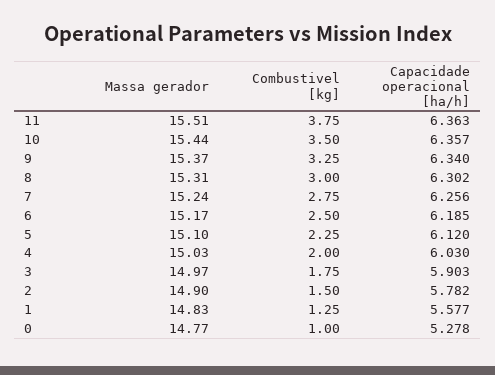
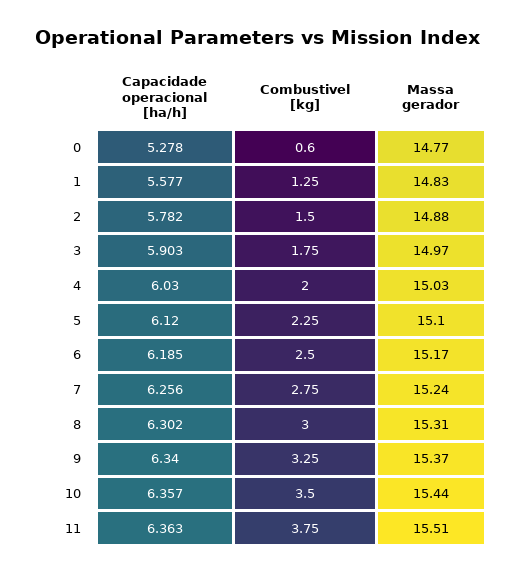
  {
    "Massa gerador": {
      "11": 15.51,
      "10": 15.44,
      "9": 15.37,
      "8": 15.31,
      "7": 15.24,
      "6": 15.17,
      "5": 15.1,
      "4": 15.03,
      "3": 14.97,
-     "2": 14.9,
+     "2": 14.88,
      "1": 14.83,
      "0": 14.77
    },
    "Combustivel [kg]": {
      "11": 3.75,
      "10": 3.5,
      "9": 3.25,
      "8": 3,
      "7": 2.75,
      "6": 2.5,
      "5": 2.25,
      "4": 2,
      "3": 1.75,
      "2": 1.5,
      "1": 1.25,
-     "0": 1
+     "0": 0.6
    },
    "Capacidade operacional [ha/h]": {
      "11": 6.363,
      "10": 6.357,
      "9": 6.34,
      "8": 6.302,
      "7": 6.256,
      "6": 6.185,
      "5": 6.12,
      "4": 6.03,
      "3": 5.903,
      "2": 5.782,
      "1": 5.577,
      "0": 5.278
    }
  }

